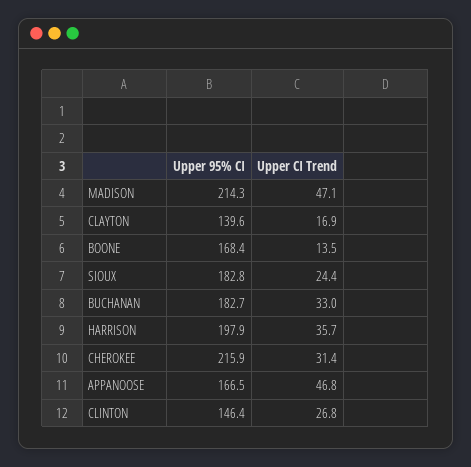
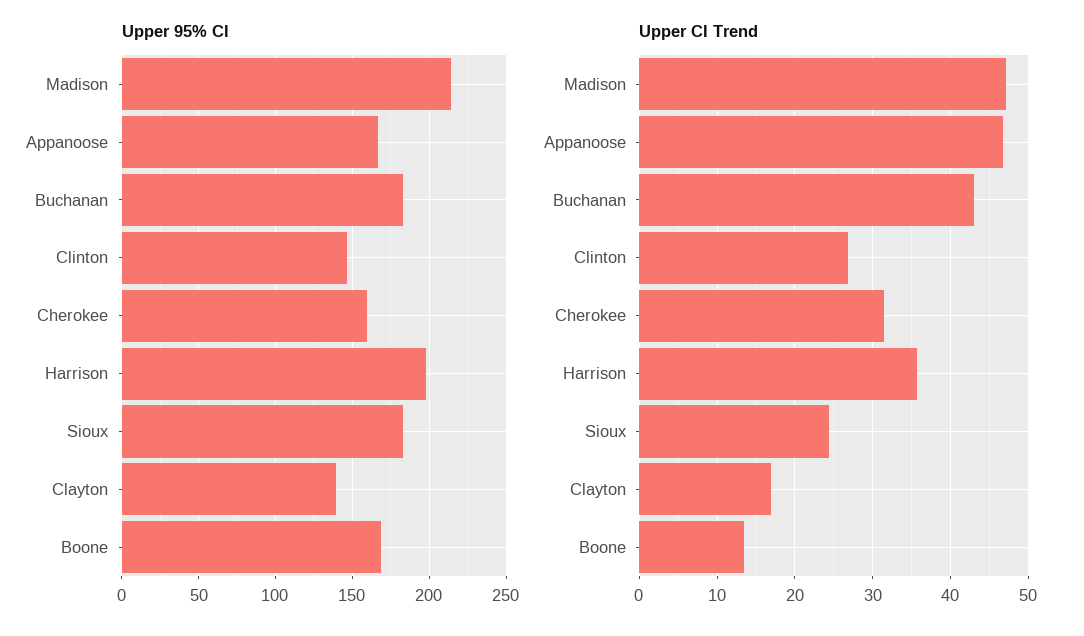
  {
    "Upper 95% CI": {
      "MADISON": 214.3,
      "CLAYTON": 139.6,
      "BOONE": 168.4,
      "SIOUX": 182.8,
      "BUCHANAN": 182.7,
      "HARRISON": 197.9,
-     "CHEROKEE": 215.9,
+     "CHEROKEE": 160,
      "APPANOOSE": 166.5,
      "CLINTON": 146.4
    },
    "Upper CI Trend": {
      "MADISON": 47.1,
      "CLAYTON": 16.9,
      "BOONE": 13.5,
      "SIOUX": 24.4,
-     "BUCHANAN": 33,
+     "BUCHANAN": 43,
      "HARRISON": 35.7,
      "CHEROKEE": 31.4,
      "APPANOOSE": 46.8,
      "CLINTON": 26.8
    }
  }

